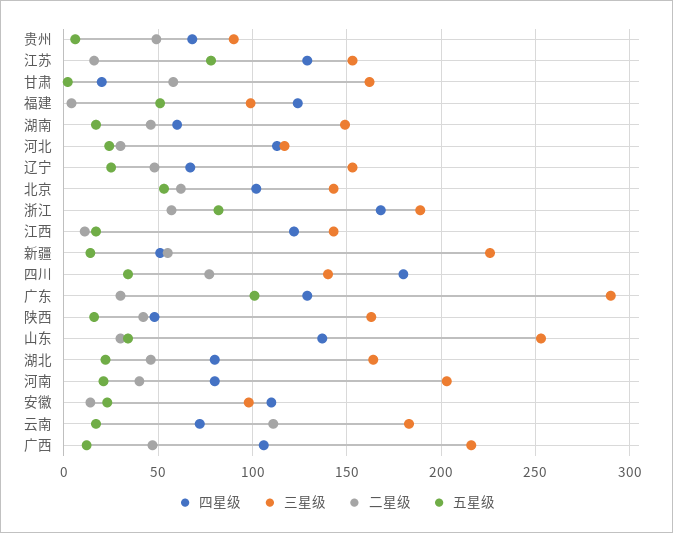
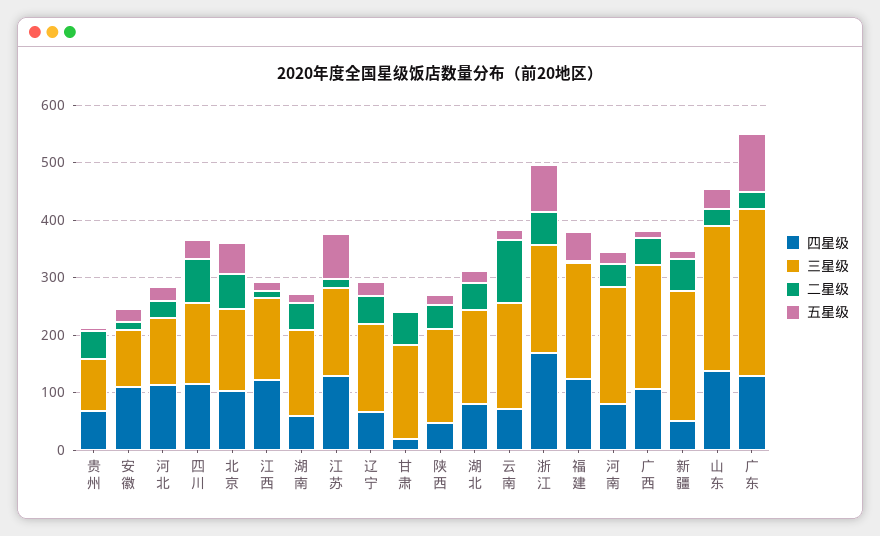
  {
    "四星级": {
      "贵州": 70,
      "江苏": 130,
      "甘肃": 20,
      "福建": 125,
      "湖南": 60,
      "河北": 115,
      "辽宁": 65,
      "北京": 100,
      "浙江": 170,
      "江西": 120,
      "新疆": 50,
-     "四川": 180,
+     "四川": 120,
      "广东": 130,
      "陕西": 50,
      "山东": 135,
      "湖北": 80,
      "河南": 80,
      "安徽": 110,
      "云南": 70,
      "广西": 105
    },
    "三星级": {
      "贵州": 90,
      "江苏": 155,
      "甘肃": 160,
-     "福建": 100,
+     "福建": 200,
      "湖南": 150,
      "河北": 115,
      "辽宁": 155,
      "北京": 145,
      "浙江": 190,
      "江西": 145,
      "新疆": 225,
      "四川": 140,
      "广东": 290,
      "陕西": 165,
      "山东": 255,
      "湖北": 165,
      "河南": 205,
      "安徽": 100,
      "云南": 185,
      "广西": 215
    },
    "二星级": {
      "贵州": 50,
      "江苏": 15,
      "甘肃": 60,
      "福建": 5,
      "湖南": 45,
      "河北": 30,
      "辽宁": 50,
      "北京": 60,
      "浙江": 55,
      "江西": 10,
      "新疆": 55,
      "四川": 75,
      "广东": 30,
      "陕西": 40,
      "山东": 30,
      "湖北": 45,
      "河南": 40,
      "安徽": 15,
      "云南": 110,
      "广西": 45
    },
    "五星级": {
      "贵州": 5,
      "江苏": 80,
      "甘肃": 0,
      "福建": 50,
      "湖南": 15,
      "河北": 25,
      "辽宁": 25,
      "北京": 55,
      "浙江": 80,
      "江西": 15,
      "新疆": 15,
      "四川": 35,
      "广东": 100,
      "陕西": 15,
      "山东": 35,
      "湖北": 20,
      "河南": 20,
      "安徽": 25,
      "云南": 15,
      "广西": 10
    }
  }

